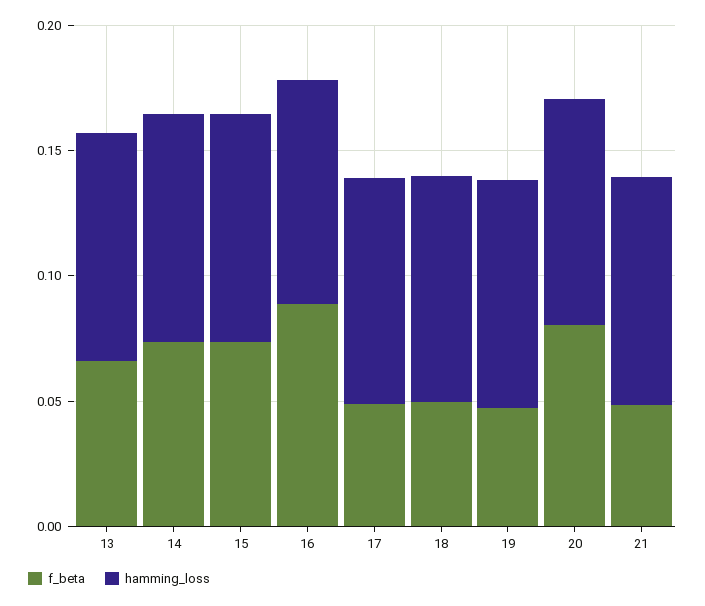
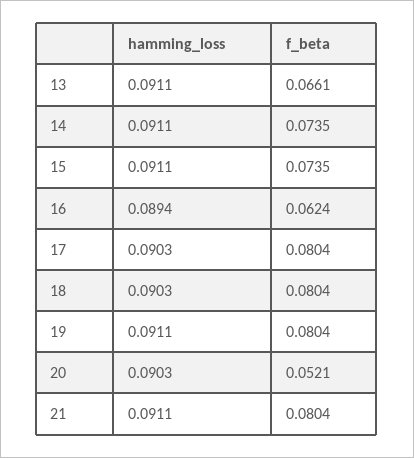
  {
    "f_beta": {
      "13": 0.0661,
      "14": 0.0735,
      "15": 0.0735,
-     "16": 0.09,
+     "16": 0.0624,
-     "17": 0.05,
+     "17": 0.0804,
-     "18": 0.05,
+     "18": 0.0804,
-     "19": 0.05,
+     "19": 0.0804,
-     "20": 0.08,
+     "20": 0.0521,
-     "21": 0.05
+     "21": 0.0804
    },
    "hamming_loss": {
      "13": 0.0911,
      "14": 0.0911,
      "15": 0.0911,
      "16": 0.0894,
      "17": 0.0903,
      "18": 0.0903,
      "19": 0.0911,
      "20": 0.0903,
      "21": 0.0911
    }
  }

